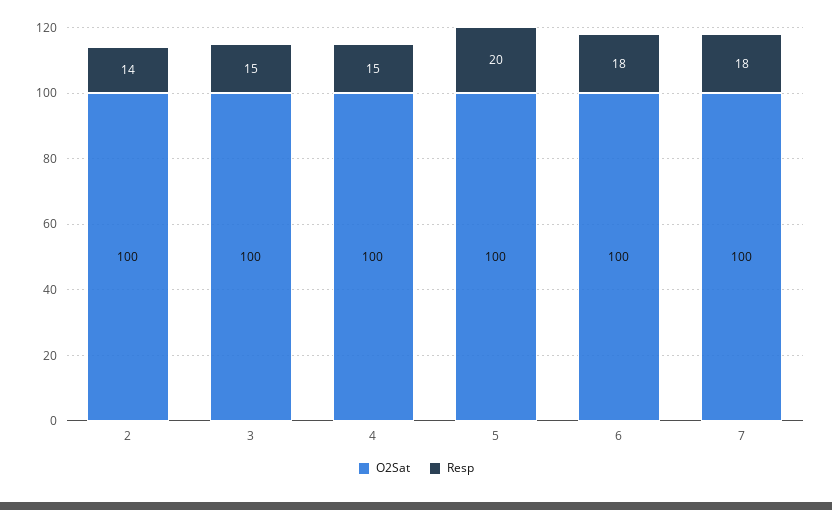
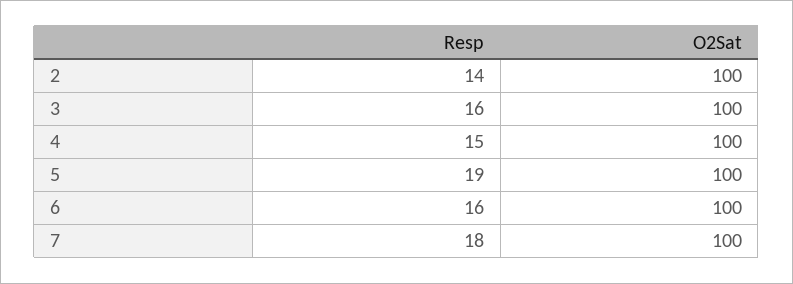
  {
    "O2Sat": {
      "2": 100,
      "3": 100,
      "4": 100,
      "5": 100,
      "6": 100,
      "7": 100
    },
    "Resp": {
      "2": 14,
-     "3": 15,
+     "3": 16,
      "4": 15,
-     "5": 20,
+     "5": 19,
-     "6": 18,
+     "6": 16,
      "7": 18
    }
  }

